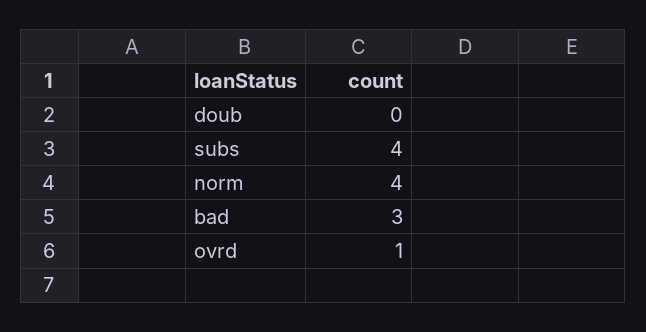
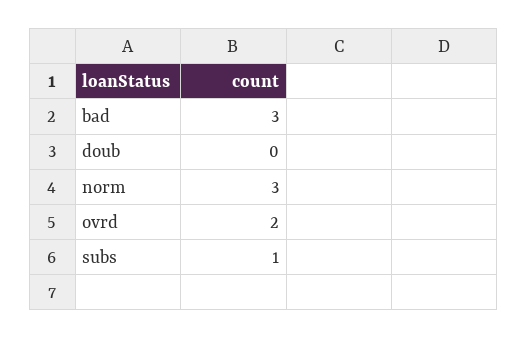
  {
    "doub": 0,
-   "subs": 4,
+   "subs": 1,
-   "norm": 4,
+   "norm": 3,
    "bad": 3,
-   "ovrd": 1
+   "ovrd": 2
  }

